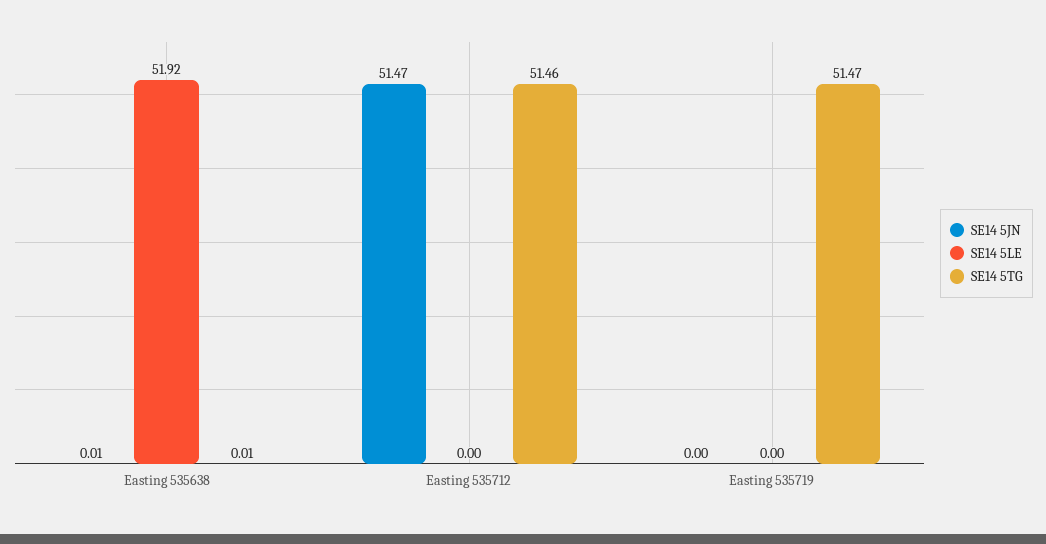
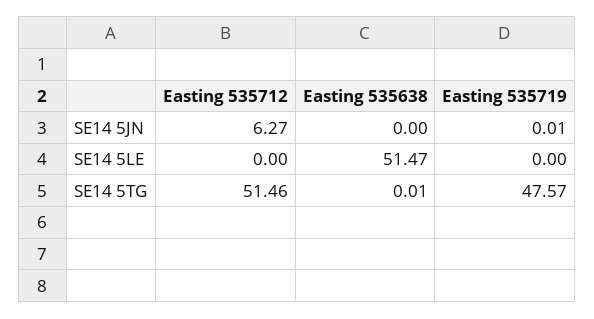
  {
    "SE14 5JN": {
-     "Easting 535638": 0.01,
+     "Easting 535638": 0,
-     "Easting 535712": 51.47,
+     "Easting 535712": 6.27,
-     "Easting 535719": 0
+     "Easting 535719": 0.01
    },
    "SE14 5LE": {
-     "Easting 535638": 51.92,
+     "Easting 535638": 51.47,
      "Easting 535712": 0,
      "Easting 535719": 0
    },
    "SE14 5TG": {
      "Easting 535638": 0.01,
      "Easting 535712": 51.46,
-     "Easting 535719": 51.47
+     "Easting 535719": 47.57
    }
  }

